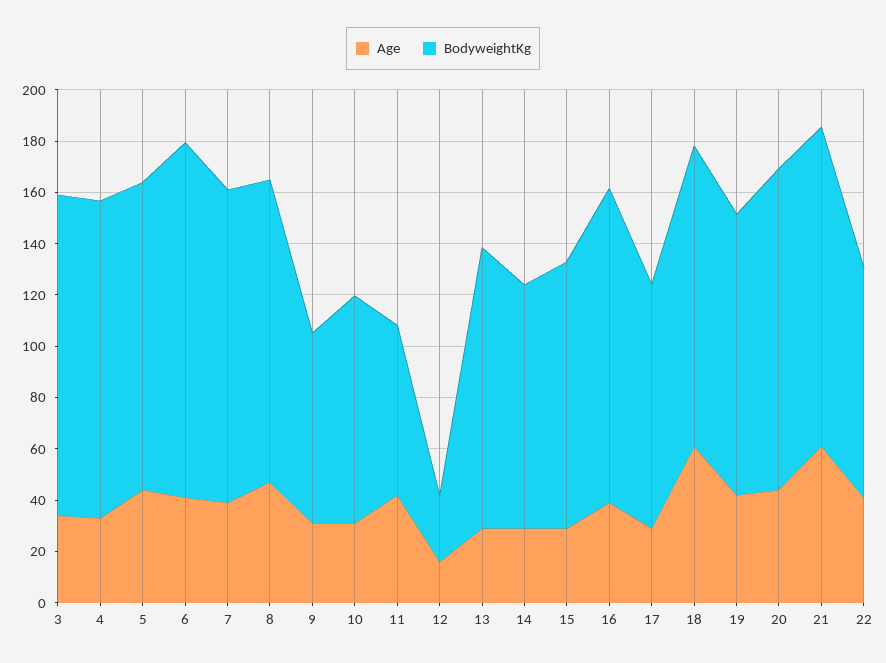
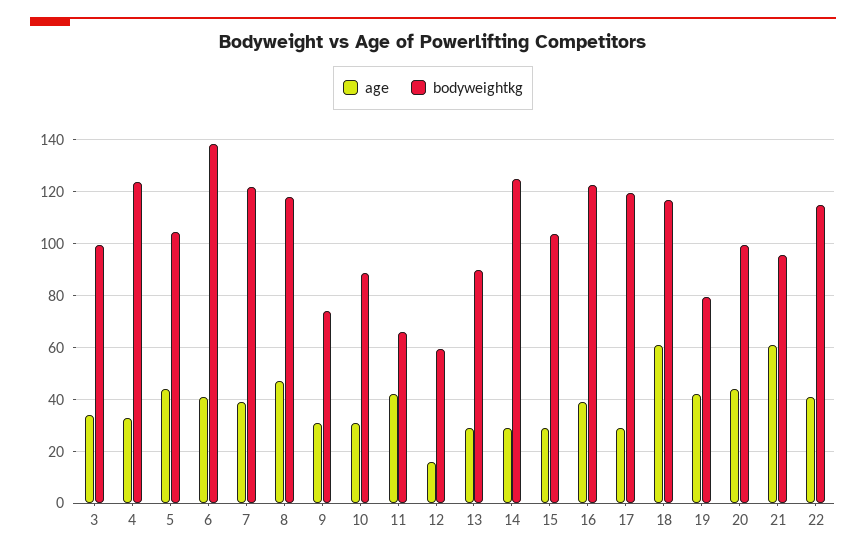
  {
    "Age": {
      "3": 35,
      "4": 32.5,
      "5": 45,
      "6": 40,
      "7": 40,
      "8": 47.5,
      "9": 30,
      "10": 30,
      "11": 42.5,
      "12": 15,
      "13": 30,
      "14": 30,
      "15": 30,
      "16": 40,
      "17": 30,
      "18": 60,
      "19": 42.5,
      "20": 45,
      "21": 60,
      "22": 40
    },
    "BodyweightKg": {
-     "3": 125,
+     "3": 100,
      "4": 122.5,
-     "5": 120,
+     "5": 105,
      "6": 137.5,
      "7": 122.5,
      "8": 117.5,
      "9": 75,
      "10": 90,
      "11": 65,
-     "12": 25,
+     "12": 60,
-     "13": 110,
+     "13": 90,
-     "14": 95,
+     "14": 125,
      "15": 105,
      "16": 122.5,
-     "17": 95,
+     "17": 120,
      "18": 117.5,
-     "19": 110,
+     "19": 80,
-     "20": 125,
+     "20": 100,
-     "21": 125,
+     "21": 95,
-     "22": 90
+     "22": 115
    }
  }

